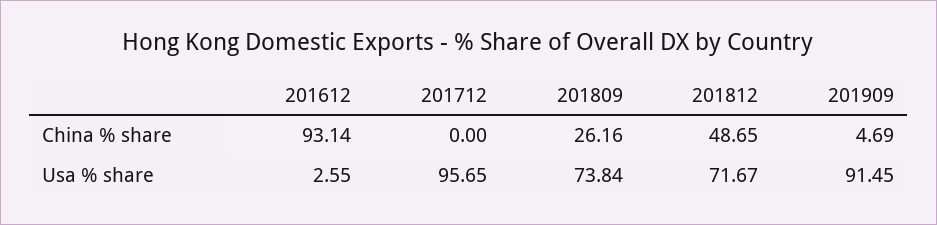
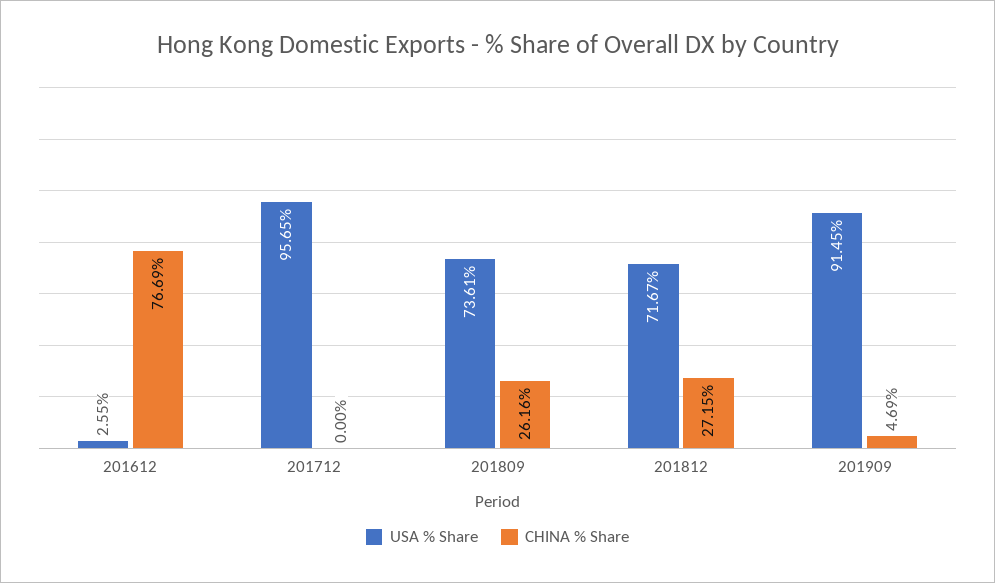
  {
    "China % share": {
-     "201612": 93.14,
+     "201612": 76.69,
      "201712": 0,
      "201809": 26.16,
-     "201812": 48.65,
+     "201812": 27.15,
      "201909": 4.69
    },
    "Usa % share": {
      "201612": 2.55,
      "201712": 95.65,
-     "201809": 73.84,
+     "201809": 73.61,
      "201812": 71.67,
      "201909": 91.45
    }
  }

